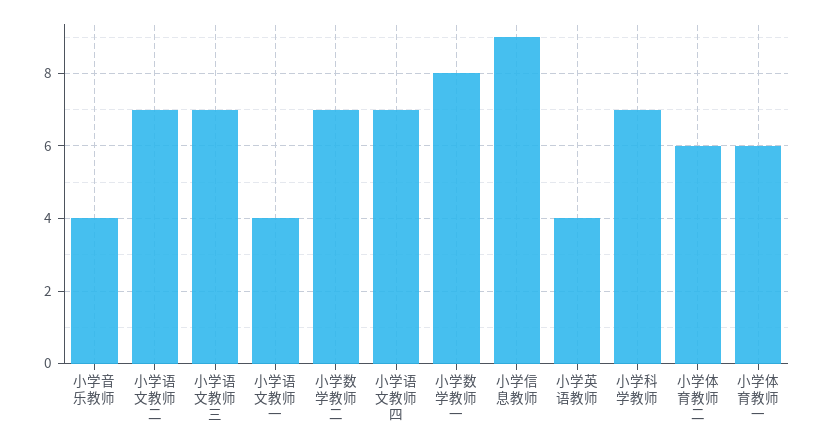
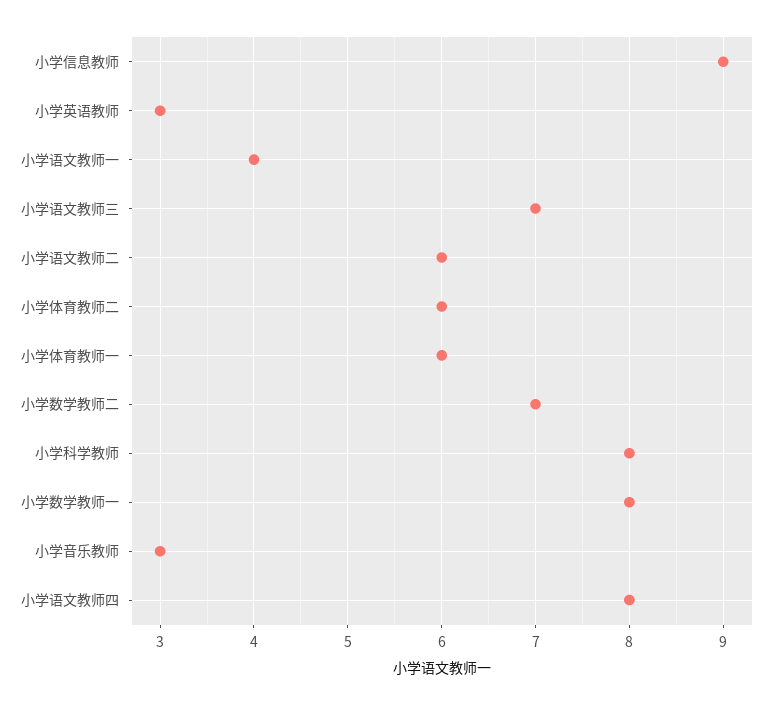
  {
-   "小学音乐教师": 4,
+   "小学音乐教师": 3,
-   "小学语文教师二": 7,
+   "小学语文教师二": 6,
    "小学语文教师三": 7,
    "小学语文教师一": 4,
    "小学数学教师二": 7,
-   "小学语文教师四": 7,
+   "小学语文教师四": 8,
    "小学数学教师一": 8,
    "小学信息教师": 9,
-   "小学英语教师": 4,
+   "小学英语教师": 3,
-   "小学科学教师": 7,
+   "小学科学教师": 8,
    "小学体育教师二": 6,
    "小学体育教师一": 6
  }

